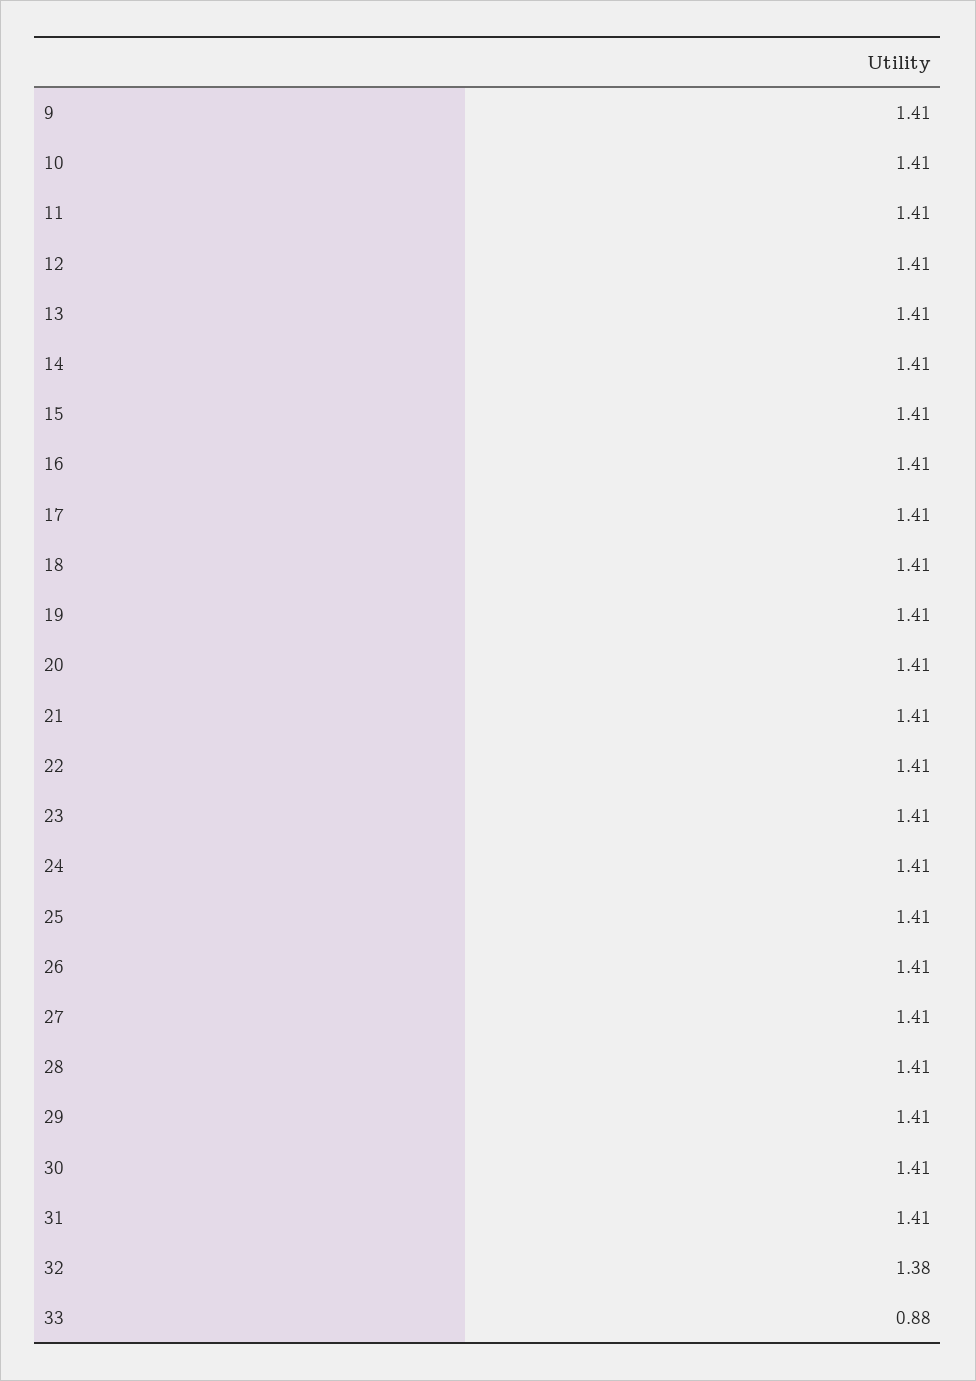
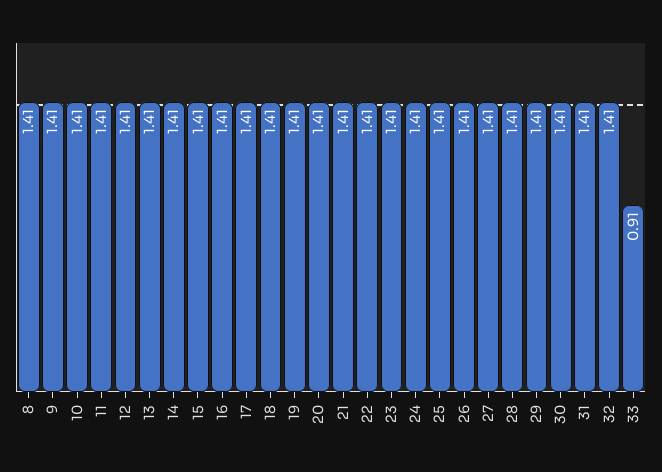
  {
    "9": 1.41,
    "10": 1.41,
    "11": 1.41,
    "12": 1.41,
    "13": 1.41,
    "14": 1.41,
    "15": 1.41,
    "16": 1.41,
    "17": 1.41,
    "18": 1.41,
    "19": 1.41,
    "20": 1.41,
    "21": 1.41,
    "22": 1.41,
    "23": 1.41,
    "24": 1.41,
    "25": 1.41,
    "26": 1.41,
    "27": 1.41,
    "28": 1.41,
    "29": 1.41,
    "30": 1.41,
    "31": 1.41,
-   "32": 1.38,
+   "32": 1.41,
-   "33": 0.88
+   "33": 0.91,
+   "8": 1.41
  }

